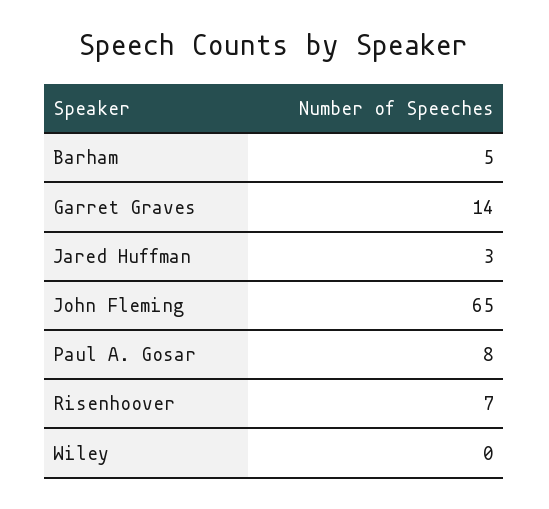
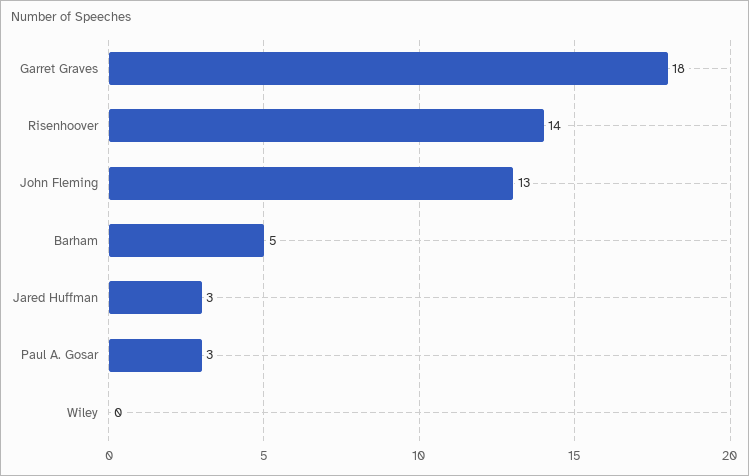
  {
    "Barham": 5,
-   "Garret Graves": 14,
+   "Garret Graves": 18,
    "Jared Huffman": 3,
-   "John Fleming": 65,
+   "John Fleming": 13,
-   "Paul A. Gosar": 8,
+   "Paul A. Gosar": 3,
-   "Risenhoover": 7,
+   "Risenhoover": 14,
    "Wiley": 0
  }

